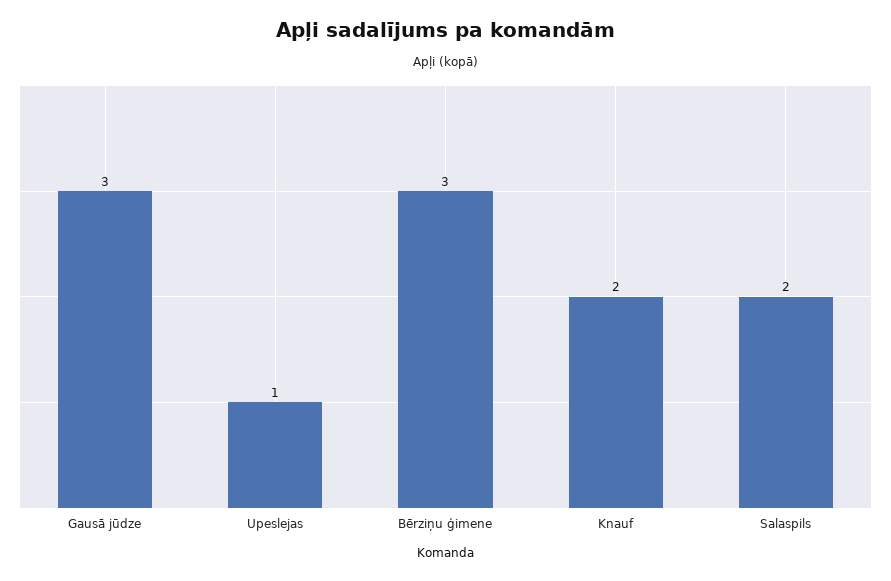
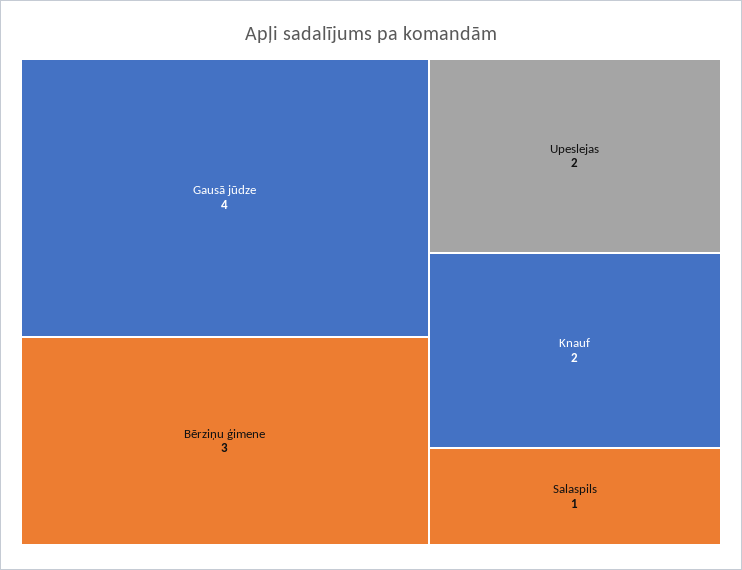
  {
-   "Gausā jūdze": 3,
+   "Gausā jūdze": 4,
-   "Upeslejas": 1,
+   "Upeslejas": 2,
    "Bērziņu ģimene": 3,
    "Knauf": 2,
-   "Salaspils": 2
+   "Salaspils": 1
  }

